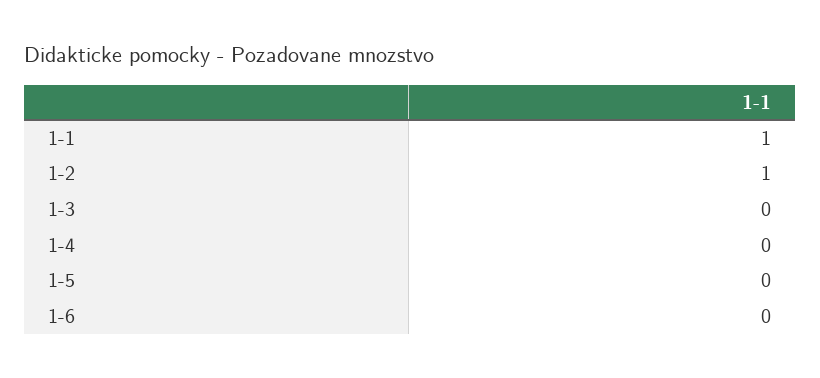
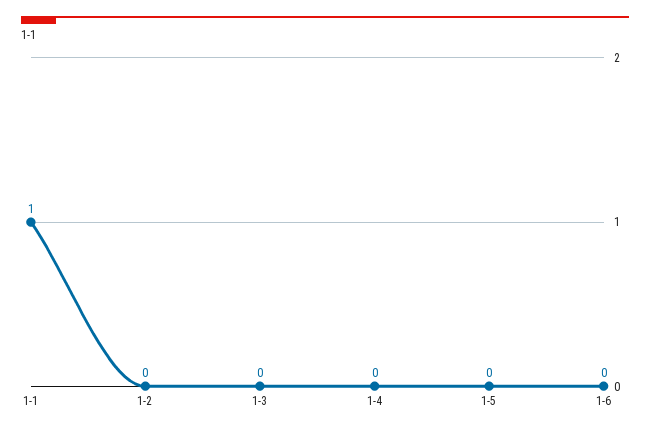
  {
    "1-1": 1,
-   "1-2": 1,
+   "1-2": 0,
    "1-3": 0,
    "1-4": 0,
    "1-5": 0,
    "1-6": 0
  }

